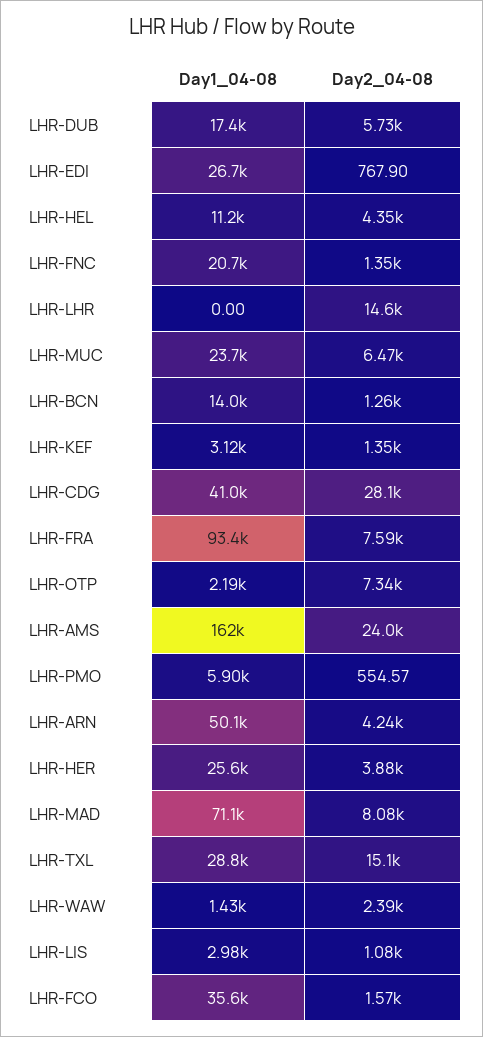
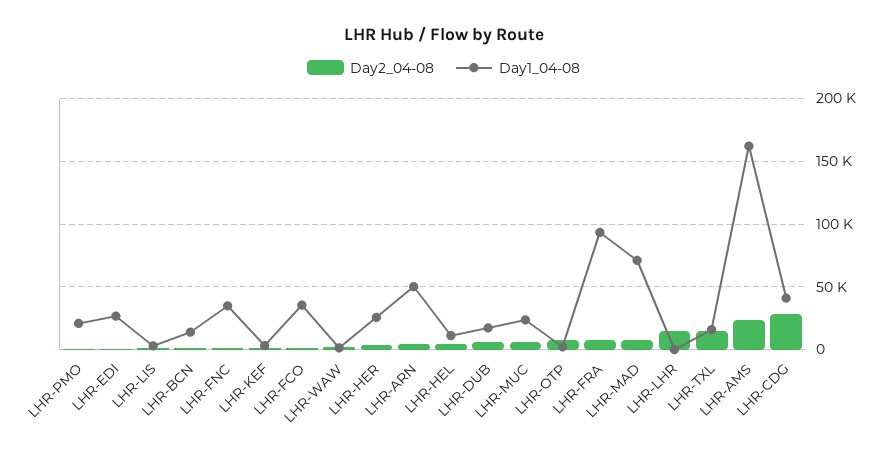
  {
    "Day1_04-08": {
      "LHR-DUB": 17400,
      "LHR-EDI": 26700,
      "LHR-HEL": 11200,
-     "LHR-FNC": 20700,
+     "LHR-FNC": 35000,
      "LHR-LHR": 0,
      "LHR-MUC": 23700,
      "LHR-BCN": 14000,
      "LHR-KEF": 3120,
      "LHR-CDG": 41000,
      "LHR-FRA": 93400,
      "LHR-OTP": 2190,
      "LHR-AMS": 162000,
-     "LHR-PMO": 5900,
+     "LHR-PMO": 20000,
      "LHR-ARN": 50100,
      "LHR-HER": 25600,
      "LHR-MAD": 71100,
-     "LHR-TXL": 28800,
+     "LHR-TXL": 15000,
      "LHR-WAW": 1430,
      "LHR-LIS": 2980,
      "LHR-FCO": 35600
    },
    "Day2_04-08": {
      "LHR-DUB": 5730,
      "LHR-EDI": 767.9,
      "LHR-HEL": 4350,
      "LHR-FNC": 1350,
      "LHR-LHR": 14600,
      "LHR-MUC": 6470,
      "LHR-BCN": 1260,
      "LHR-KEF": 1350,
      "LHR-CDG": 28100,
      "LHR-FRA": 7590,
      "LHR-OTP": 7340,
      "LHR-AMS": 24000,
      "LHR-PMO": 554.57,
      "LHR-ARN": 4240,
      "LHR-HER": 3880,
      "LHR-MAD": 8080,
      "LHR-TXL": 15100,
      "LHR-WAW": 2390,
      "LHR-LIS": 1080,
      "LHR-FCO": 1570
    }
  }

